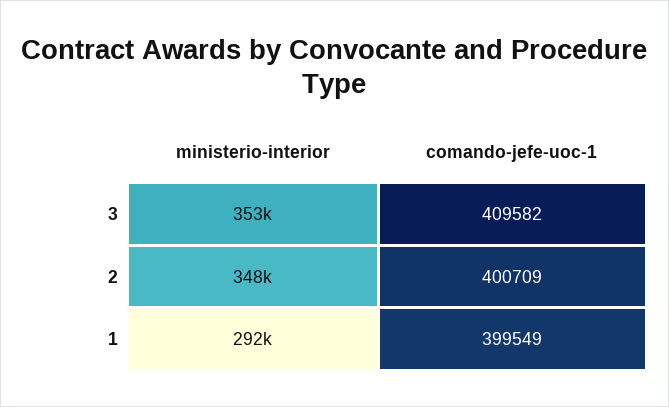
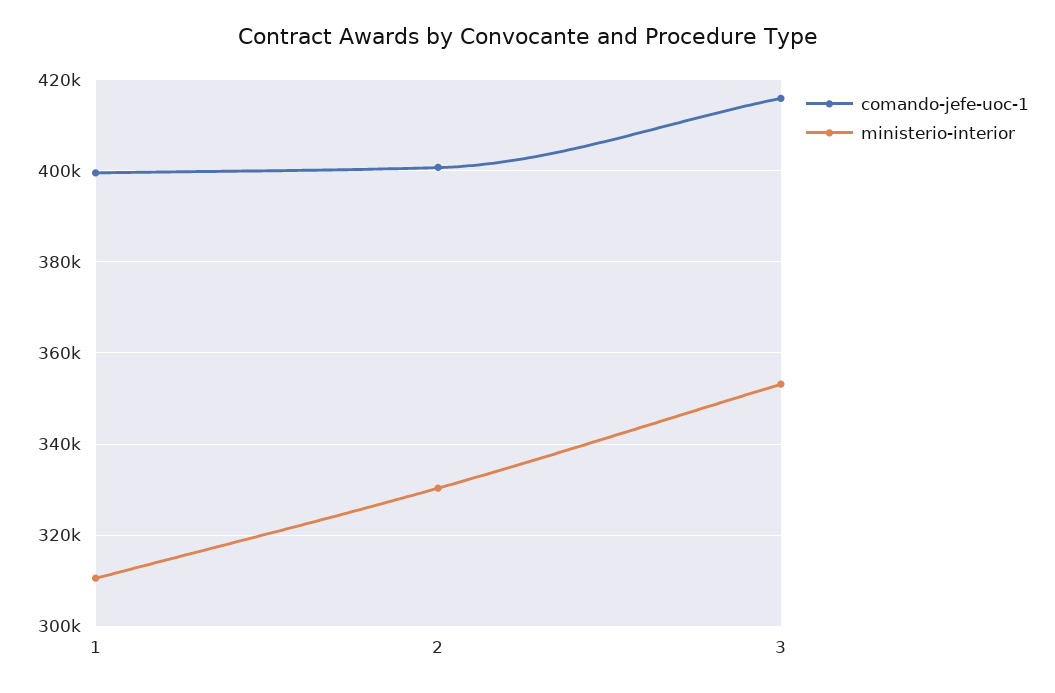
  {
    "ministerio-interior": {
      "3": 353000,
-     "2": 348000,
+     "2": 330000,
-     "1": 292000
+     "1": 310000
    },
    "comando-jefe-uoc-1": {
-     "3": 409582,
+     "3": 416000,
      "2": 400709,
      "1": 399549
    }
  }

